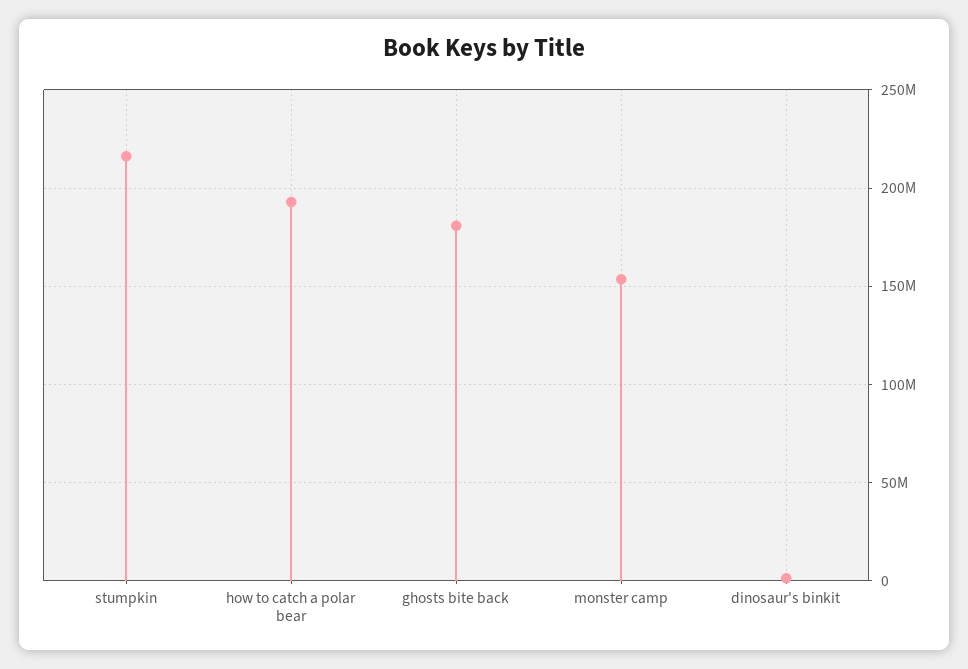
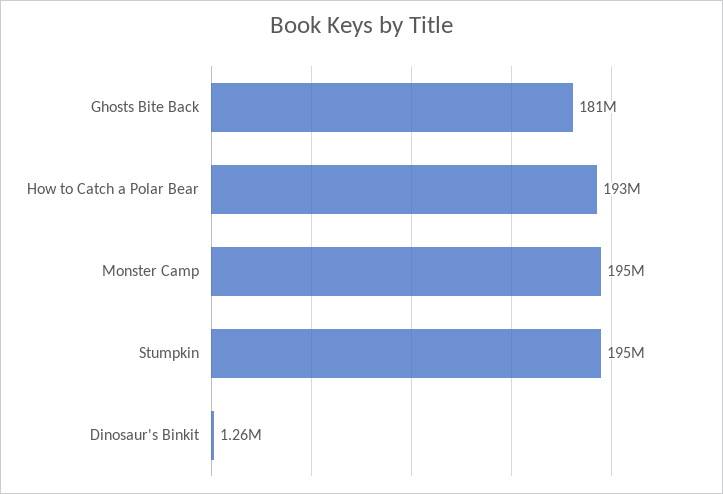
  {
-   "stumpkin": 215000000,
+   "stumpkin": 195000000,
    "how to catch a polar bear": 193000000,
    "ghosts bite back": 181000000,
-   "monster camp": 155000000,
+   "monster camp": 195000000,
    "dinosaur's binkit": 1260000
  }

